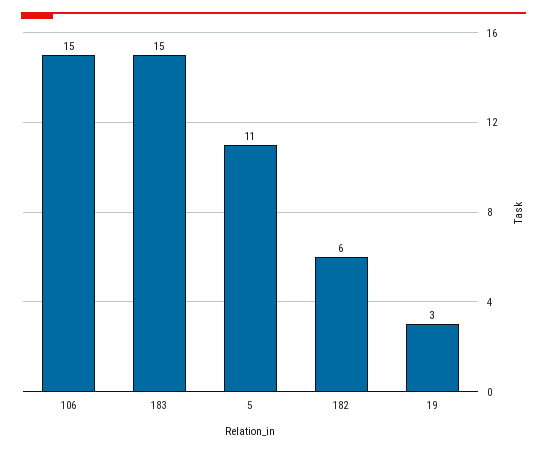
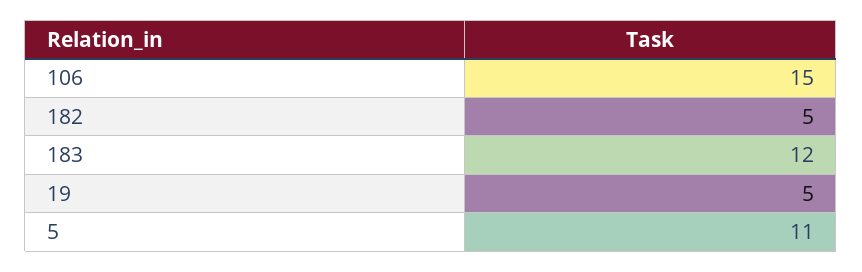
  {
    "106": 15,
-   "183": 15,
+   "183": 12,
    "5": 11,
-   "182": 6,
+   "182": 5,
-   "19": 3
+   "19": 5
  }

